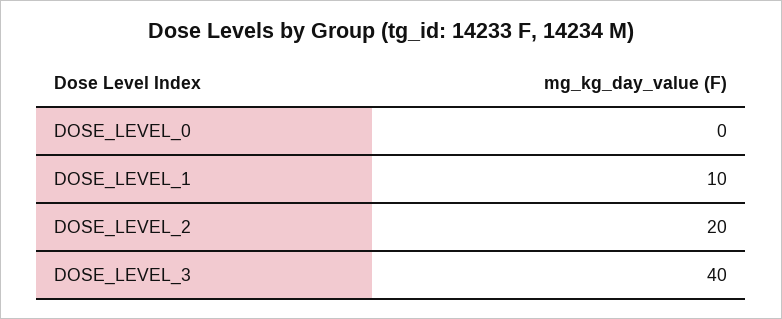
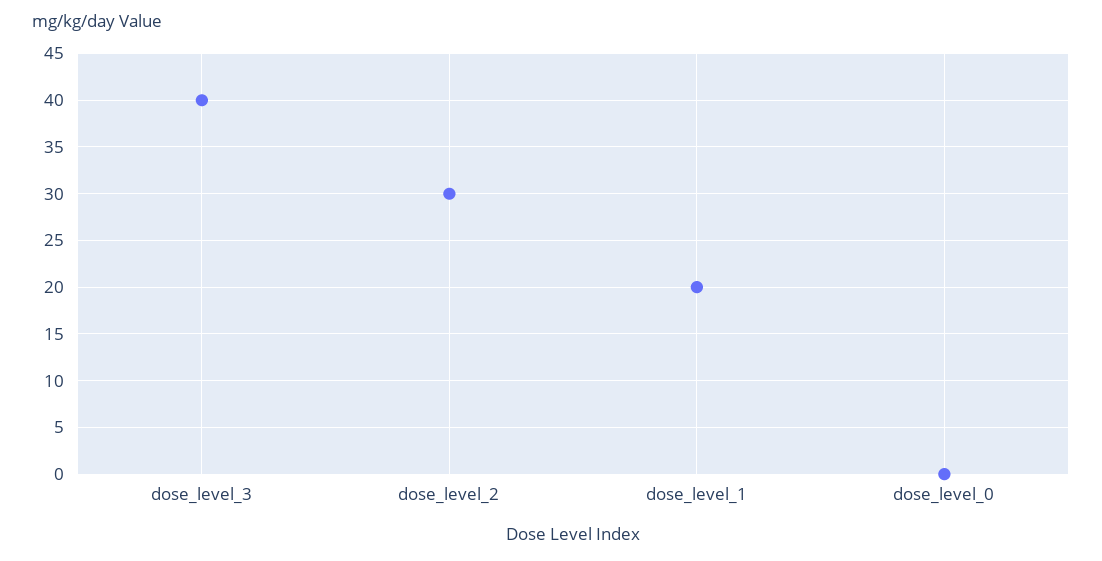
  {
    "DOSE_LEVEL_0": 0,
-   "DOSE_LEVEL_1": 10,
+   "DOSE_LEVEL_1": 20,
-   "DOSE_LEVEL_2": 20,
+   "DOSE_LEVEL_2": 30,
    "DOSE_LEVEL_3": 40
  }

